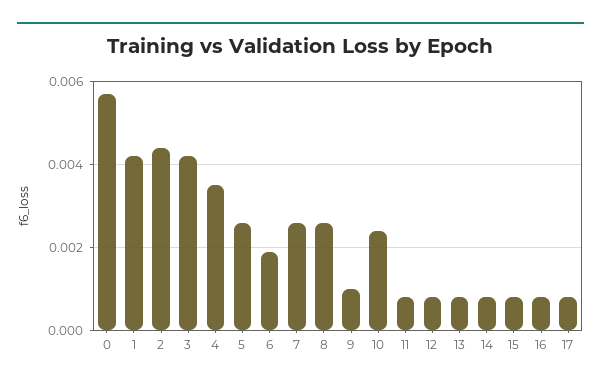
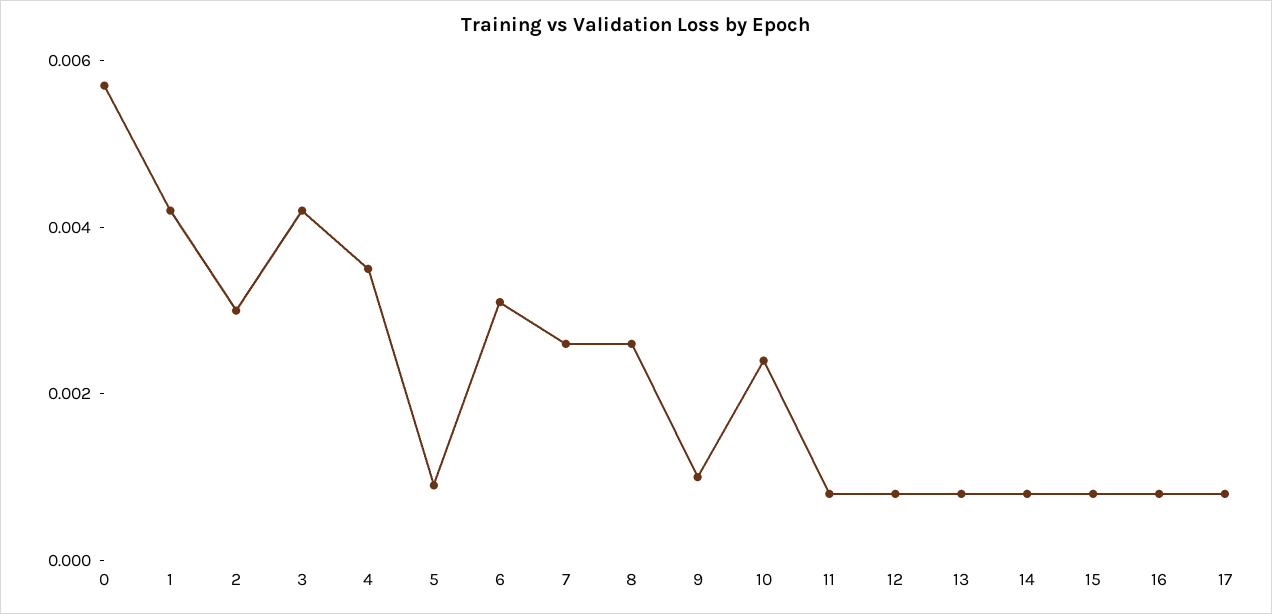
  {
    "0": 0.0055,
    "1": 0.004,
-   "2": 0.0045,
+   "2": 0.003,
    "3": 0.004,
    "4": 0.0035,
-   "5": 0.0025,
+   "5": 0.001,
-   "6": 0.002,
+   "6": 0.003,
    "7": 0.0025,
    "8": 0.0025,
    "9": 0.001,
    "10": 0.0025,
    "11": 0.001,
    "12": 0.001,
    "13": 0.001,
    "14": 0.001,
    "15": 0.001,
    "16": 0.001,
    "17": 0.001
  }

